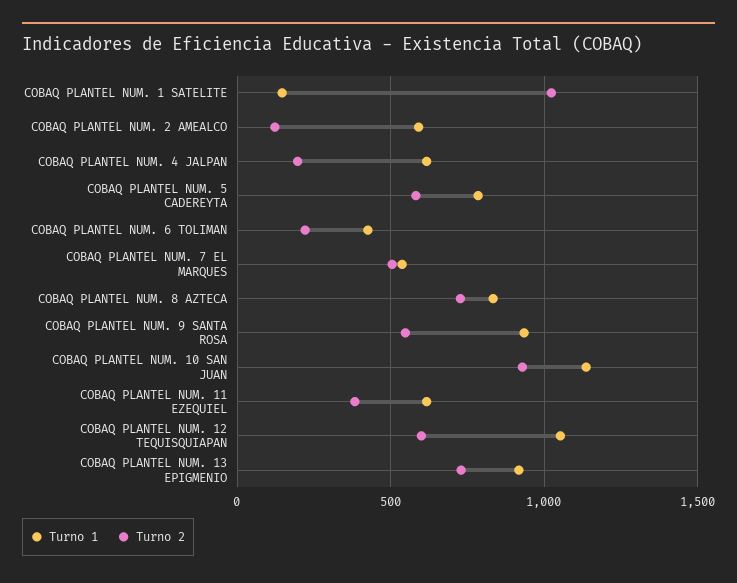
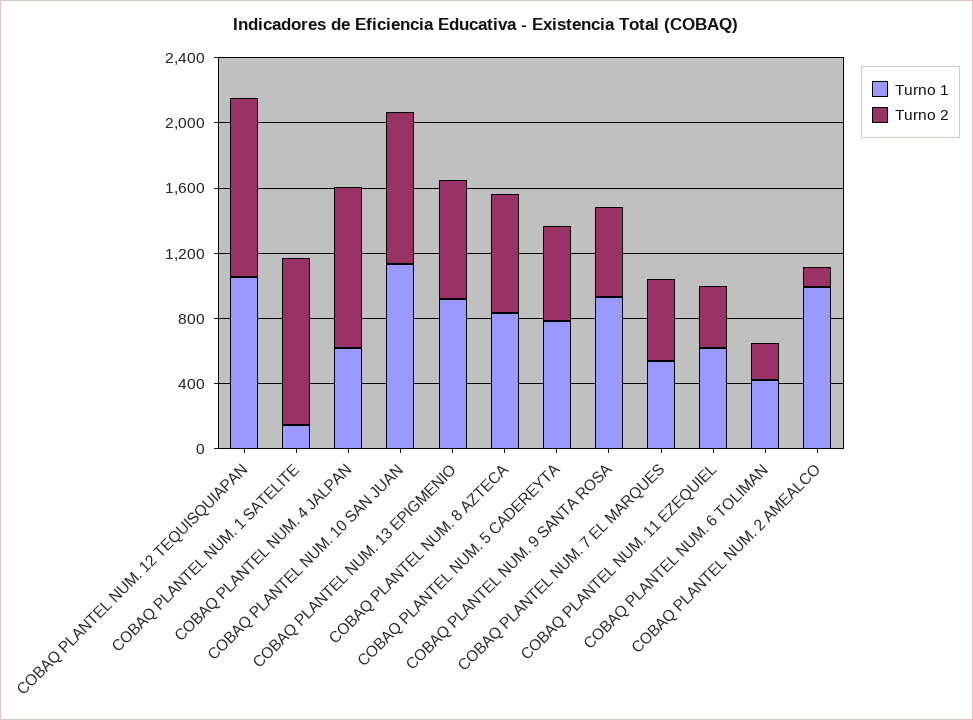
  {
    "Turno 1": {
      "COBAQ PLANTEL NUM. 1 SATELITE": 150,
-     "COBAQ PLANTEL NUM. 2 AMEALCO": 600,
+     "COBAQ PLANTEL NUM. 2 AMEALCO": 1000,
      "COBAQ PLANTEL NUM. 4 JALPAN": 600,
      "COBAQ PLANTEL NUM. 5 CADEREYTA": 800,
      "COBAQ PLANTEL NUM. 6 TOLIMAN": 450,
      "COBAQ PLANTEL NUM. 7 EL MARQUES": 550,
      "COBAQ PLANTEL NUM. 8 AZTECA": 850,
      "COBAQ PLANTEL NUM. 9 SANTA ROSA": 950,
      "COBAQ PLANTEL NUM. 10 SAN JUAN": 1150,
      "COBAQ PLANTEL NUM. 11 EZEQUIEL": 600,
      "COBAQ PLANTEL NUM. 12 TEQUISQUIAPAN": 1050,
      "COBAQ PLANTEL NUM. 13 EPIGMENIO": 900
    },
    "Turno 2": {
      "COBAQ PLANTEL NUM. 1 SATELITE": 1000,
      "COBAQ PLANTEL NUM. 2 AMEALCO": 100,
-     "COBAQ PLANTEL NUM. 4 JALPAN": 200,
+     "COBAQ PLANTEL NUM. 4 JALPAN": 1000,
      "COBAQ PLANTEL NUM. 5 CADEREYTA": 600,
      "COBAQ PLANTEL NUM. 6 TOLIMAN": 200,
      "COBAQ PLANTEL NUM. 7 EL MARQUES": 500,
      "COBAQ PLANTEL NUM. 8 AZTECA": 750,
      "COBAQ PLANTEL NUM. 9 SANTA ROSA": 550,
      "COBAQ PLANTEL NUM. 10 SAN JUAN": 950,
      "COBAQ PLANTEL NUM. 11 EZEQUIEL": 400,
-     "COBAQ PLANTEL NUM. 12 TEQUISQUIAPAN": 600,
+     "COBAQ PLANTEL NUM. 12 TEQUISQUIAPAN": 1100,
      "COBAQ PLANTEL NUM. 13 EPIGMENIO": 750
    }
  }

